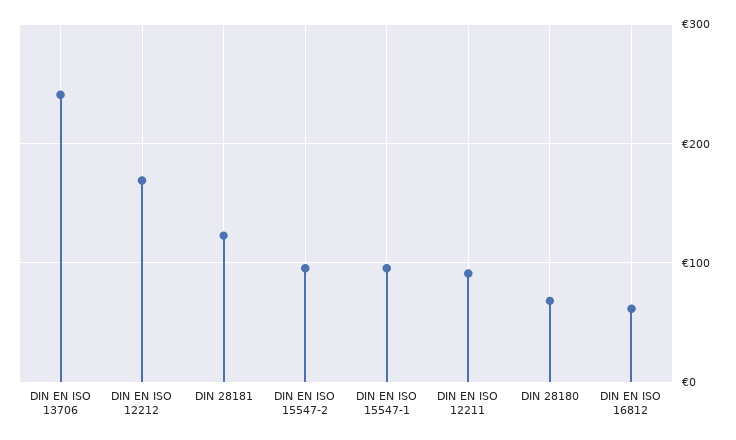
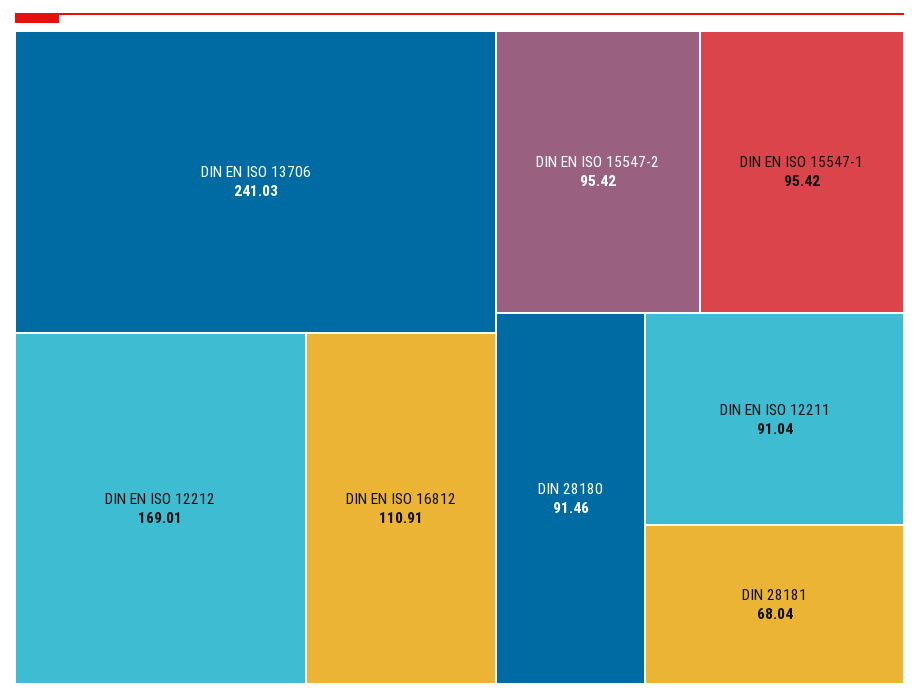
  {
    "DIN EN ISO 13706": 241.03,
    "DIN EN ISO 12212": 169.01,
-   "DIN 28181": 120,
+   "DIN 28181": 68.04,
    "DIN EN ISO 15547-2": 95.42,
    "DIN EN ISO 15547-1": 95.42,
    "DIN EN ISO 12211": 91.04,
-   "DIN 28180": 70,
+   "DIN 28180": 91.46,
-   "DIN EN ISO 16812": 60
+   "DIN EN ISO 16812": 110.91
  }

